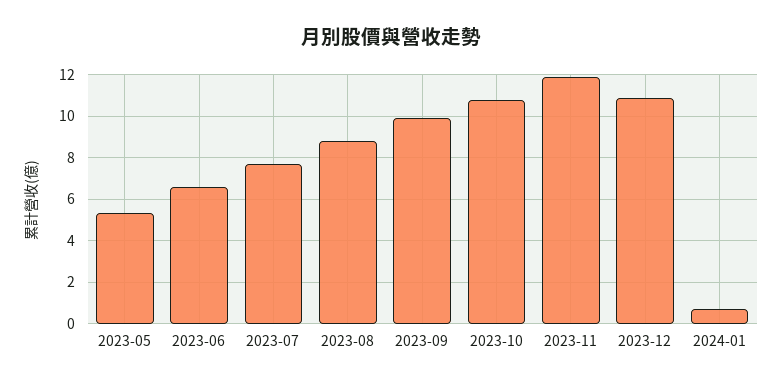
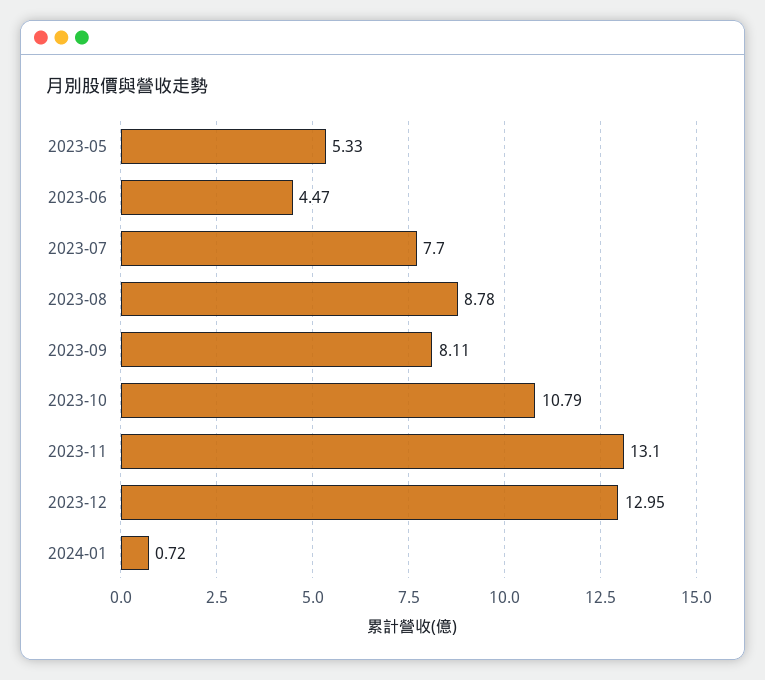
  {
    "2023-05": 5.33,
-   "2023-06": 6.5,
+   "2023-06": 4.47,
    "2023-07": 7.7,
    "2023-08": 8.78,
-   "2023-09": 10,
+   "2023-09": 8.11,
    "2023-10": 10.79,
-   "2023-11": 12,
+   "2023-11": 13.1,
-   "2023-12": 11,
+   "2023-12": 12.95,
    "2024-01": 0.72
  }

